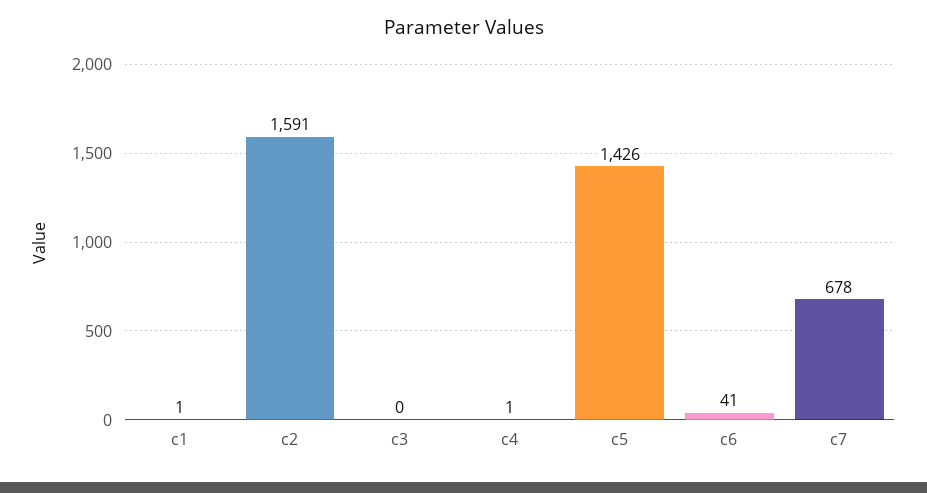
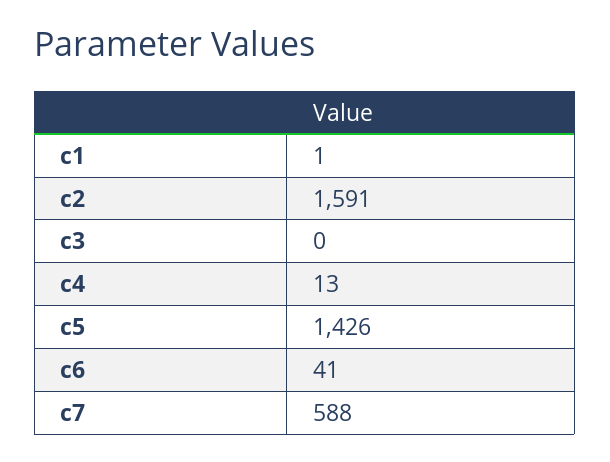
  {
    "c1": 1,
    "c2": 1591,
    "c3": 0,
-   "c4": 1,
+   "c4": 13,
    "c5": 1426,
    "c6": 41,
-   "c7": 678
+   "c7": 588
  }

